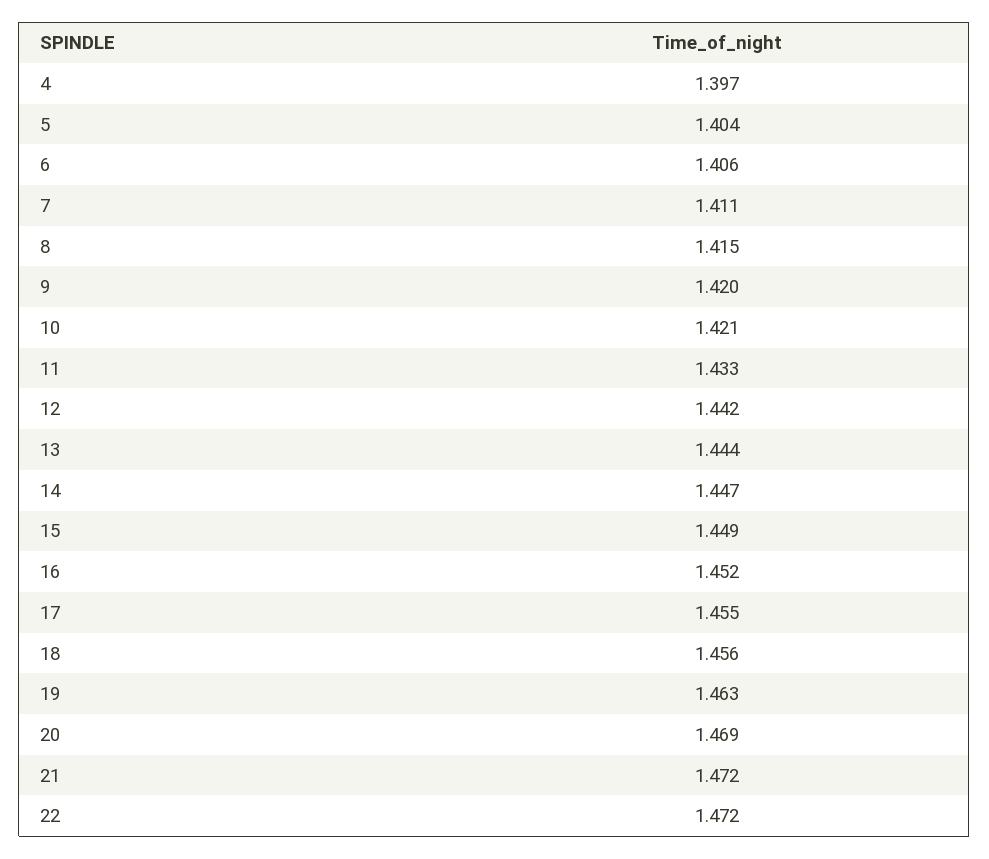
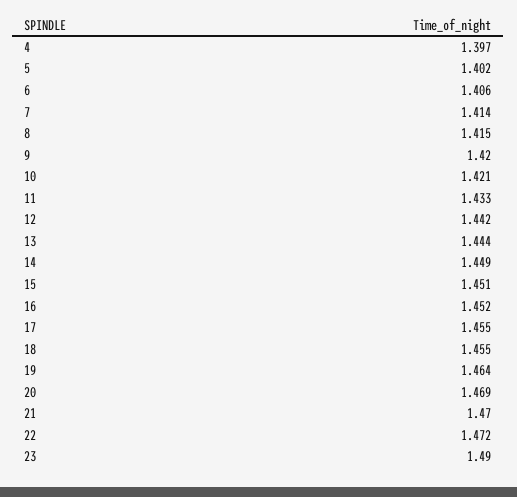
  {
    "4": 1.397,
-   "5": 1.404,
+   "5": 1.402,
    "6": 1.406,
-   "7": 1.411,
+   "7": 1.414,
    "8": 1.415,
    "9": 1.42,
    "10": 1.421,
    "11": 1.433,
    "12": 1.442,
    "13": 1.444,
-   "14": 1.447,
+   "14": 1.449,
-   "15": 1.449,
+   "15": 1.451,
    "16": 1.452,
    "17": 1.455,
-   "18": 1.456,
+   "18": 1.455,
-   "19": 1.463,
+   "19": 1.464,
    "20": 1.469,
-   "21": 1.472,
+   "21": 1.47,
-   "22": 1.472
+   "22": 1.472,
+   "23": 1.49
  }

